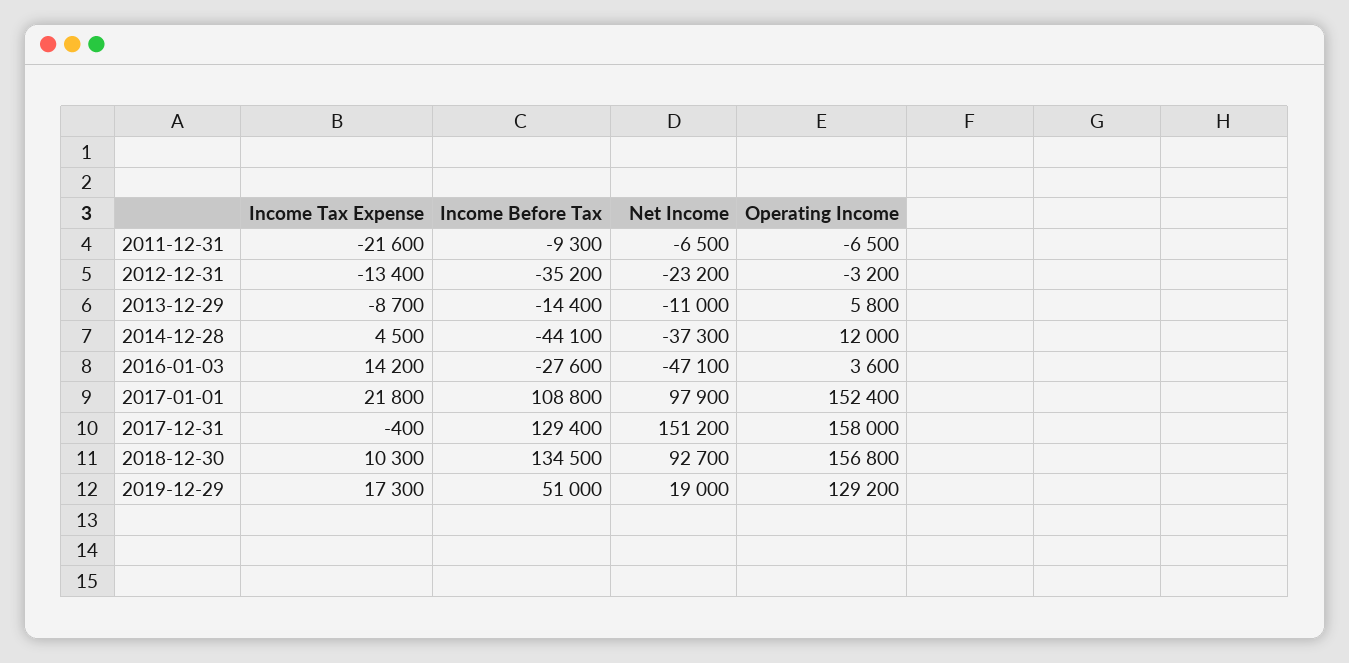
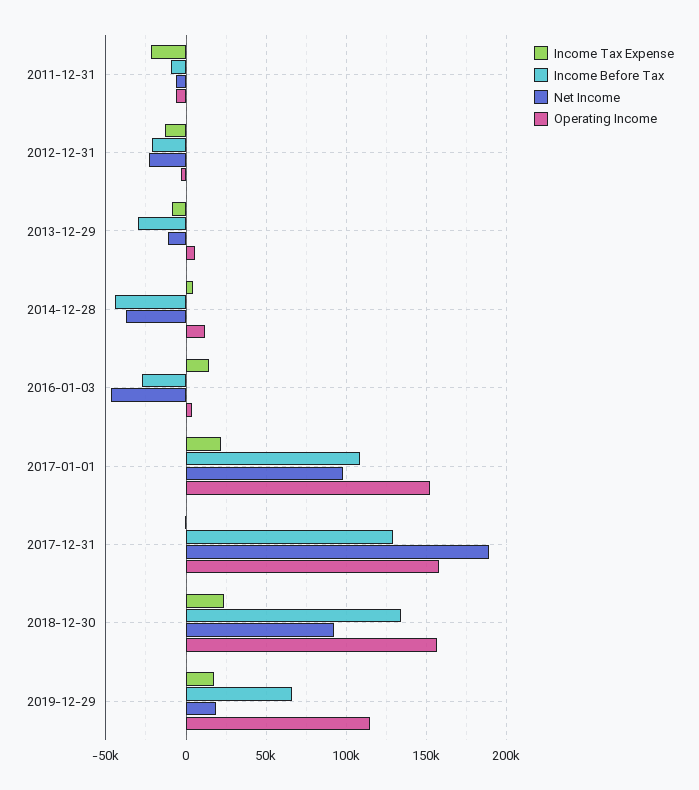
  {
    "Income Tax Expense": {
      "2011-12-31": -21600,
      "2012-12-31": -13400,
      "2013-12-29": -8700,
      "2014-12-28": 4500,
      "2016-01-03": 14200,
      "2017-01-01": 21800,
      "2017-12-31": -400,
-     "2018-12-30": 10300,
+     "2018-12-30": 25000,
      "2019-12-29": 17300
    },
    "Income Before Tax": {
      "2011-12-31": -9300,
-     "2012-12-31": -35200,
+     "2012-12-31": -20000,
-     "2013-12-29": -14400,
+     "2013-12-29": -30000,
      "2014-12-28": -44100,
      "2016-01-03": -27600,
      "2017-01-01": 108800,
      "2017-12-31": 129400,
      "2018-12-30": 134500,
-     "2019-12-29": 51000
+     "2019-12-29": 65000
    },
    "Net Income": {
      "2011-12-31": -6500,
      "2012-12-31": -23200,
      "2013-12-29": -11000,
      "2014-12-28": -37300,
      "2016-01-03": -47100,
      "2017-01-01": 97900,
-     "2017-12-31": 151200,
+     "2017-12-31": 190000,
      "2018-12-30": 92700,
      "2019-12-29": 19000
    },
    "Operating Income": {
      "2011-12-31": -6500,
      "2012-12-31": -3200,
      "2013-12-29": 5800,
      "2014-12-28": 12000,
      "2016-01-03": 3600,
      "2017-01-01": 152400,
      "2017-12-31": 158000,
      "2018-12-30": 156800,
-     "2019-12-29": 129200
+     "2019-12-29": 115000
    }
  }

